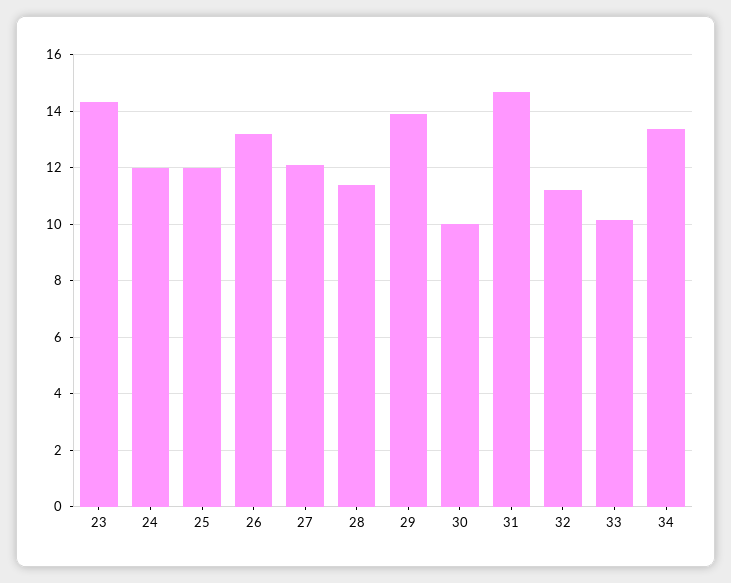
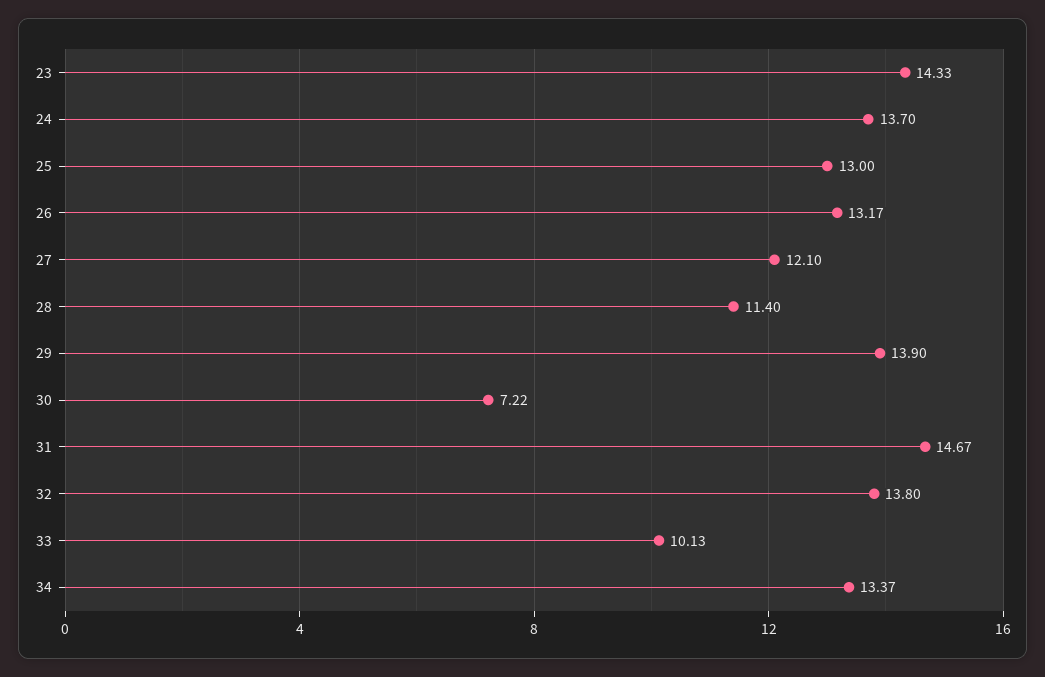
  {
    "23": 14.33,
-   "24": 12,
+   "24": 13.7,
-   "25": 12,
+   "25": 13,
    "26": 13.17,
    "27": 12.1,
    "28": 11.4,
    "29": 13.9,
-   "30": 10,
+   "30": 7.22,
    "31": 14.67,
-   "32": 11.25,
+   "32": 13.8,
    "33": 10.13,
    "34": 13.37
  }

